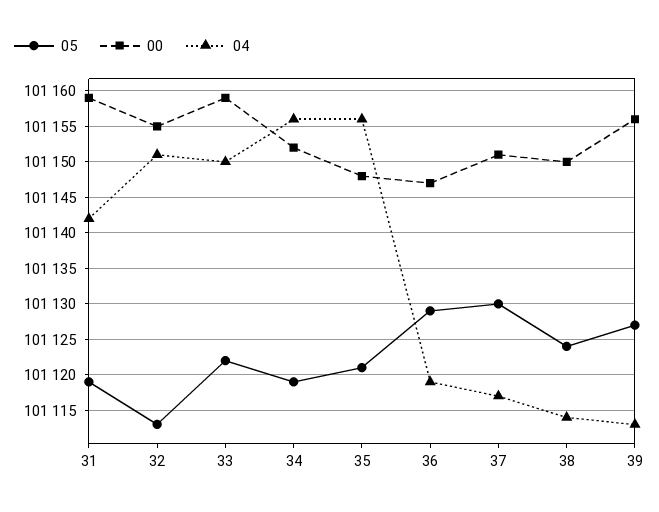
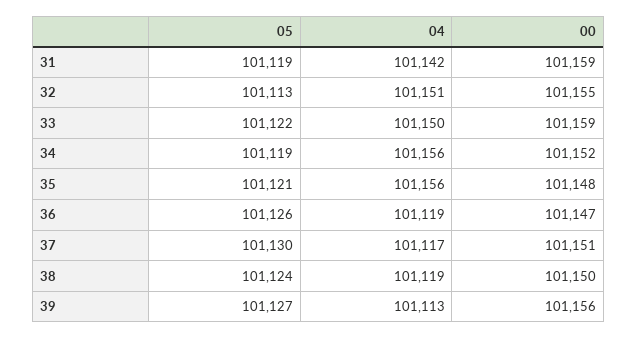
  {
    "05": {
      "31": 101119,
      "32": 101113,
      "33": 101122,
      "34": 101119,
      "35": 101121,
-     "36": 101129,
+     "36": 101126,
      "37": 101130,
      "38": 101124,
      "39": 101127
    },
    "00": {
      "31": 101159,
      "32": 101155,
      "33": 101159,
      "34": 101152,
      "35": 101148,
      "36": 101147,
      "37": 101151,
      "38": 101150,
      "39": 101156
    },
    "04": {
      "31": 101142,
      "32": 101151,
      "33": 101150,
      "34": 101156,
      "35": 101156,
      "36": 101119,
      "37": 101117,
-     "38": 101114,
+     "38": 101119,
      "39": 101113
    }
  }

